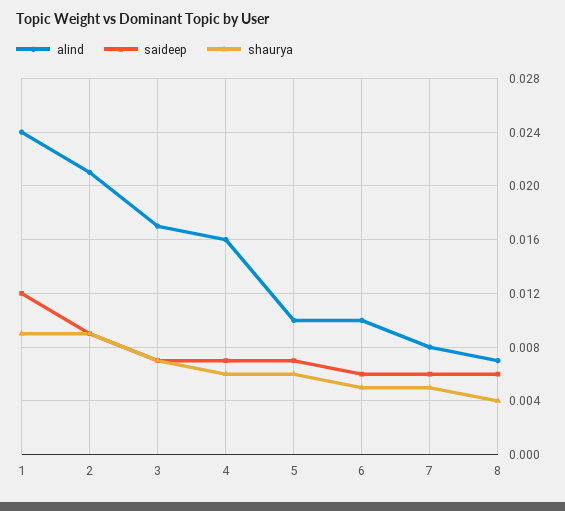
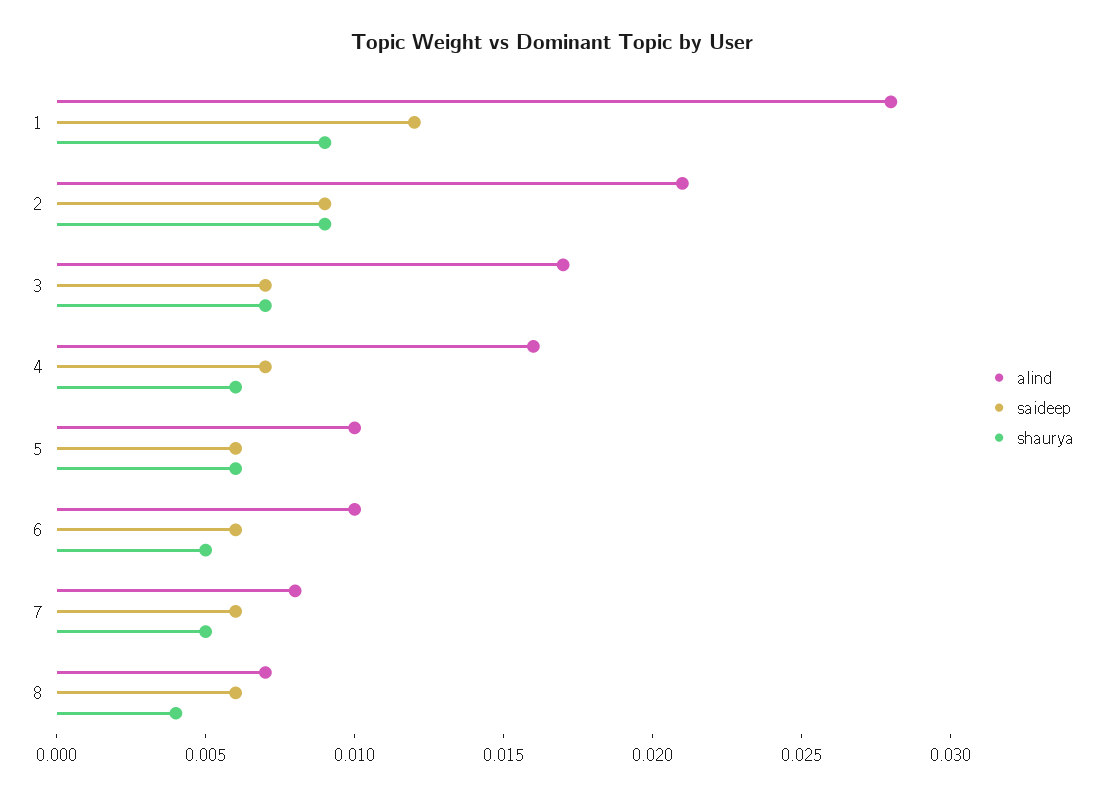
  {
    "alind": {
-     "1": 0.024,
+     "1": 0.028,
      "2": 0.021,
      "3": 0.017,
      "4": 0.016,
      "5": 0.01,
      "6": 0.01,
      "7": 0.008,
      "8": 0.007
    },
    "saideep": {
      "1": 0.012,
      "2": 0.009,
      "3": 0.007,
      "4": 0.007,
-     "5": 0.007,
+     "5": 0.006,
      "6": 0.006,
      "7": 0.006,
      "8": 0.006
    },
    "shaurya": {
      "1": 0.009,
      "2": 0.009,
      "3": 0.007,
      "4": 0.006,
      "5": 0.006,
      "6": 0.005,
      "7": 0.005,
      "8": 0.004
    }
  }

